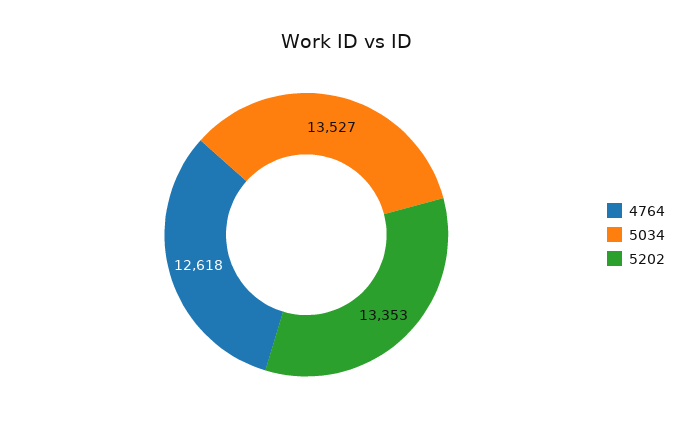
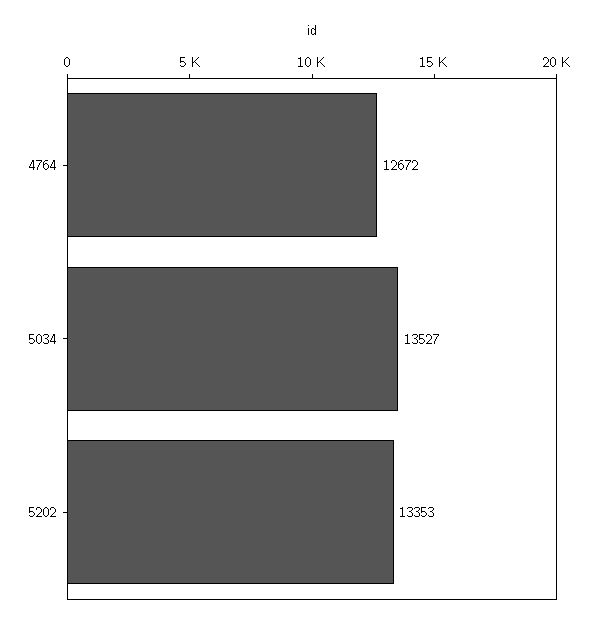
  {
-   "4764": 12618,
+   "4764": 12672,
    "5034": 13527,
    "5202": 13353
  }

